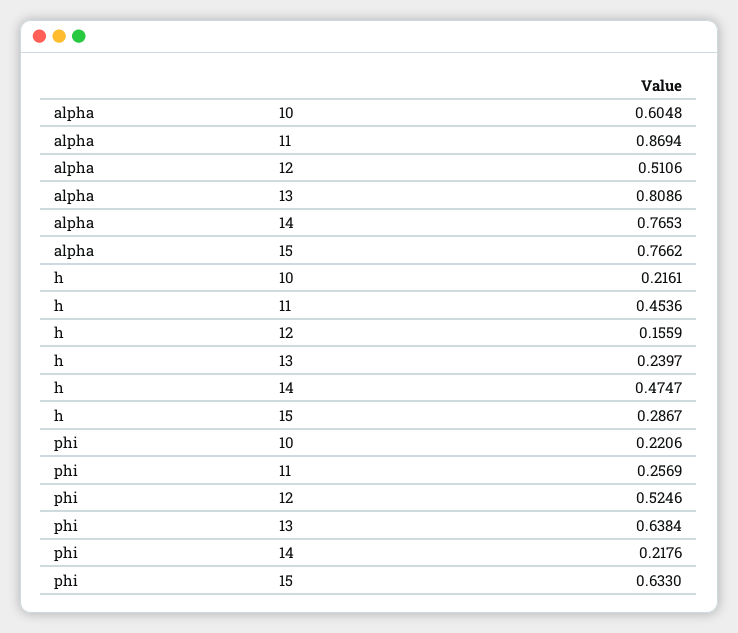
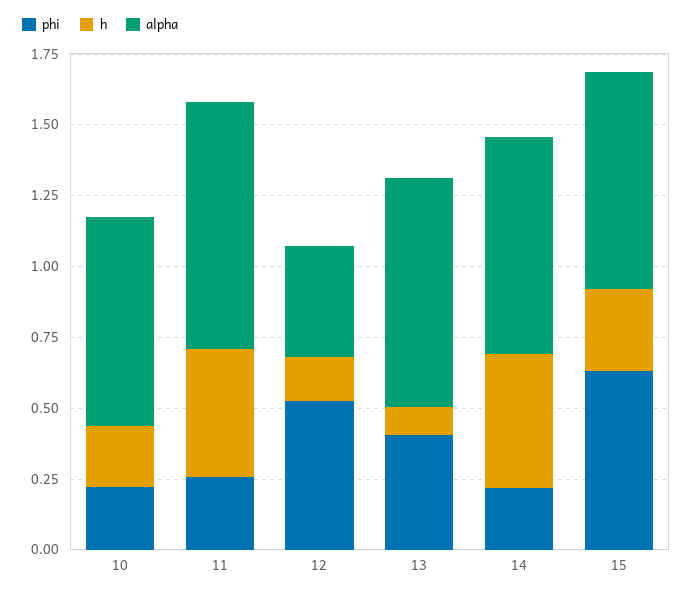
  {
    "alpha": {
-     "10": 0.6048,
+     "10": 0.75,
      "11": 0.8694,
-     "12": 0.5106,
+     "12": 0.4,
      "13": 0.8086,
      "14": 0.7653,
      "15": 0.7662
    },
    "h": {
      "10": 0.2161,
      "11": 0.4536,
      "12": 0.1559,
-     "13": 0.2397,
+     "13": 0.1,
      "14": 0.4747,
      "15": 0.2867
    },
    "phi": {
      "10": 0.2206,
      "11": 0.2569,
      "12": 0.5246,
-     "13": 0.6384,
+     "13": 0.4,
      "14": 0.2176,
      "15": 0.633
    }
  }

